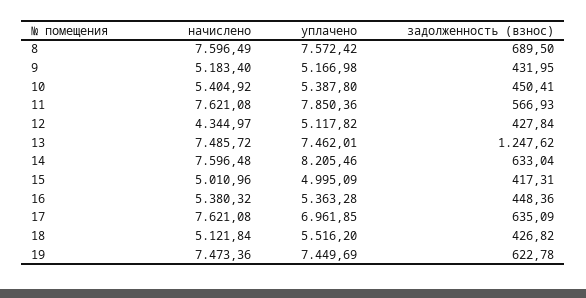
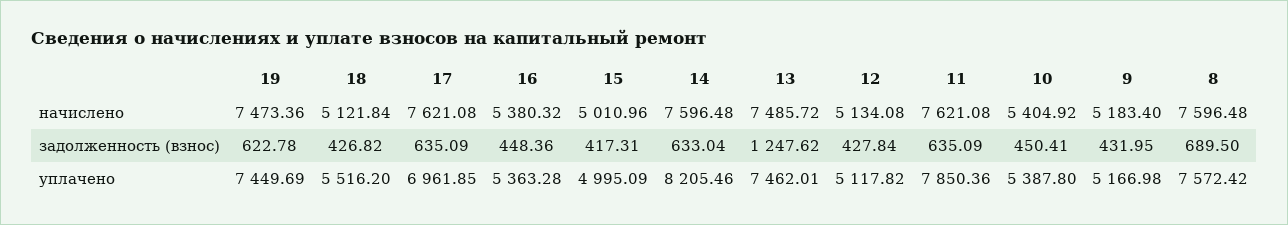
  {
    "начислено": {
-     "8": 7596.49,
+     "8": 7596.48,
      "9": 5183.4,
      "10": 5404.92,
      "11": 7621.08,
-     "12": 4344.97,
+     "12": 5134.08,
      "13": 7485.72,
      "14": 7596.48,
      "15": 5010.96,
      "16": 5380.32,
      "17": 7621.08,
      "18": 5121.84,
      "19": 7473.36
    },
    "уплачено": {
      "8": 7572.42,
      "9": 5166.98,
      "10": 5387.8,
      "11": 7850.36,
      "12": 5117.82,
      "13": 7462.01,
      "14": 8205.46,
      "15": 4995.09,
      "16": 5363.28,
      "17": 6961.85,
      "18": 5516.2,
      "19": 7449.69
    },
    "задолженность (взнос)": {
      "8": 689.5,
      "9": 431.95,
      "10": 450.41,
-     "11": 566.93,
+     "11": 635.09,
      "12": 427.84,
      "13": 1247.62,
      "14": 633.04,
      "15": 417.31,
      "16": 448.36,
      "17": 635.09,
      "18": 426.82,
      "19": 622.78
    }
  }

